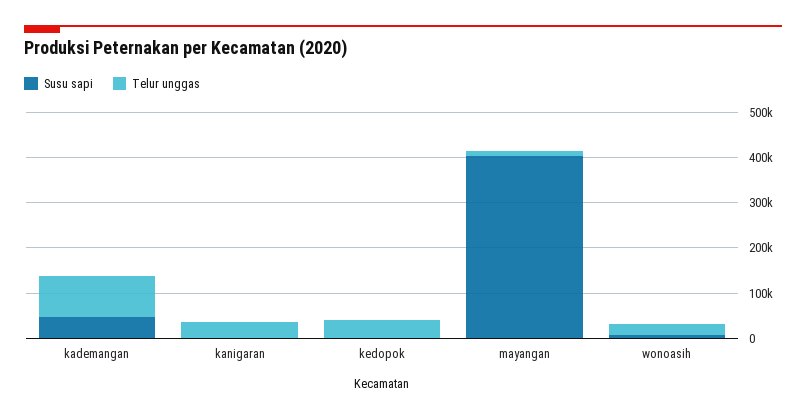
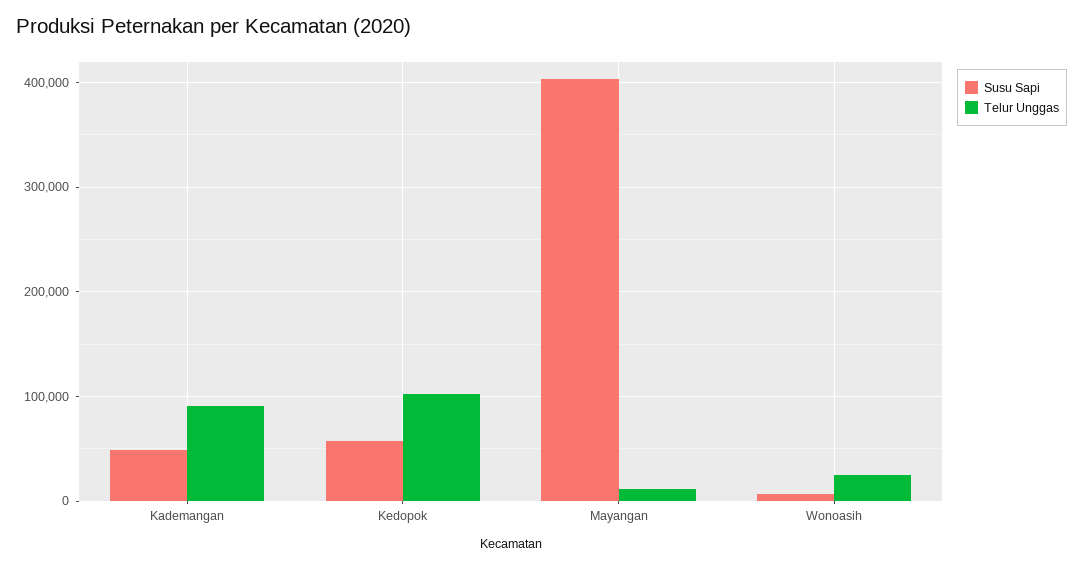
  {
    "Susu sapi": {
      "kademangan": 50000,
-     "kanigaran": 0,
-     "kedopok": 0,
+     "kedopok": 60000,
      "mayangan": 400000,
      "wonoasih": 10000
    },
    "Telur unggas": {
      "kademangan": 90000,
-     "kanigaran": 40000,
-     "kedopok": 40000,
+     "kedopok": 100000,
      "mayangan": 10000,
      "wonoasih": 30000
    }
  }

